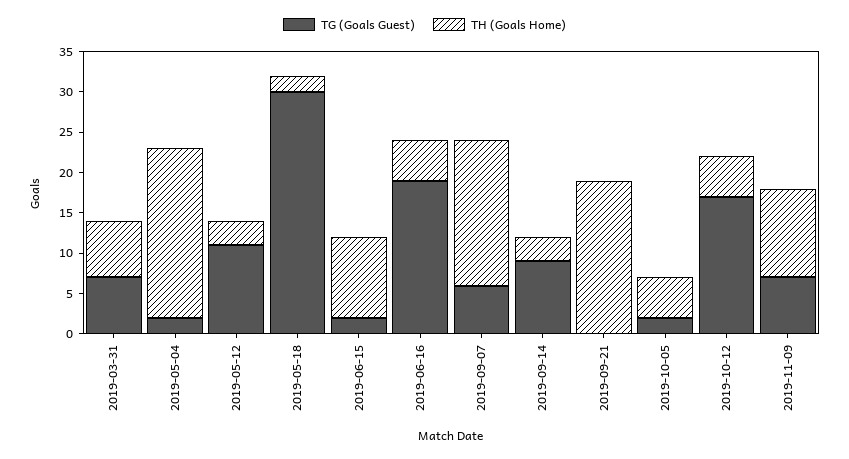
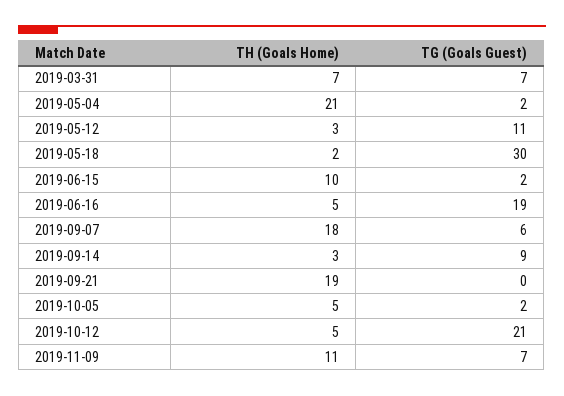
  {
    "TG (Goals Guest)": {
      "2019-03-31": 7,
      "2019-05-04": 2,
      "2019-05-12": 11,
      "2019-05-18": 30,
      "2019-06-15": 2,
      "2019-06-16": 19,
      "2019-09-07": 6,
      "2019-09-14": 9,
      "2019-09-21": 0,
      "2019-10-05": 2,
-     "2019-10-12": 17,
+     "2019-10-12": 21,
      "2019-11-09": 7
    },
    "TH (Goals Home)": {
      "2019-03-31": 7,
      "2019-05-04": 21,
      "2019-05-12": 3,
      "2019-05-18": 2,
      "2019-06-15": 10,
      "2019-06-16": 5,
      "2019-09-07": 18,
      "2019-09-14": 3,
      "2019-09-21": 19,
      "2019-10-05": 5,
      "2019-10-12": 5,
      "2019-11-09": 11
    }
  }

